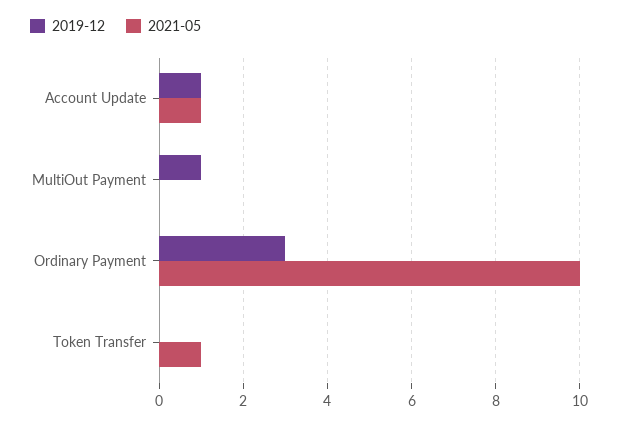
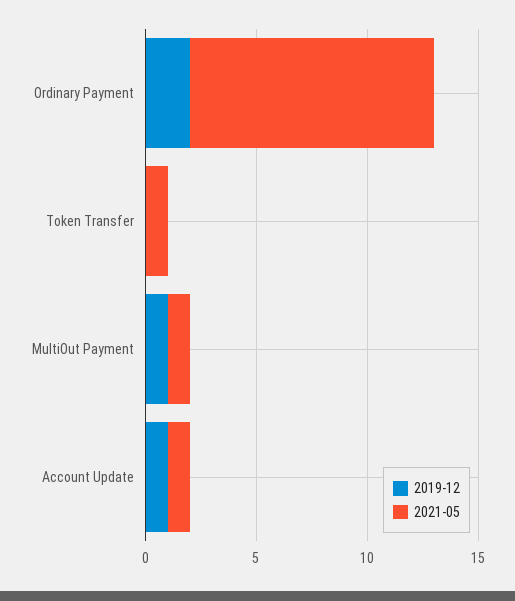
  {
    "2019-12": {
      "Account Update": 1,
      "MultiOut Payment": 1,
-     "Ordinary Payment": 3,
+     "Ordinary Payment": 2,
      "Token Transfer": 0
    },
    "2021-05": {
      "Account Update": 1,
-     "MultiOut Payment": 0,
+     "MultiOut Payment": 1,
-     "Ordinary Payment": 10,
+     "Ordinary Payment": 11,
      "Token Transfer": 1
    }
  }

